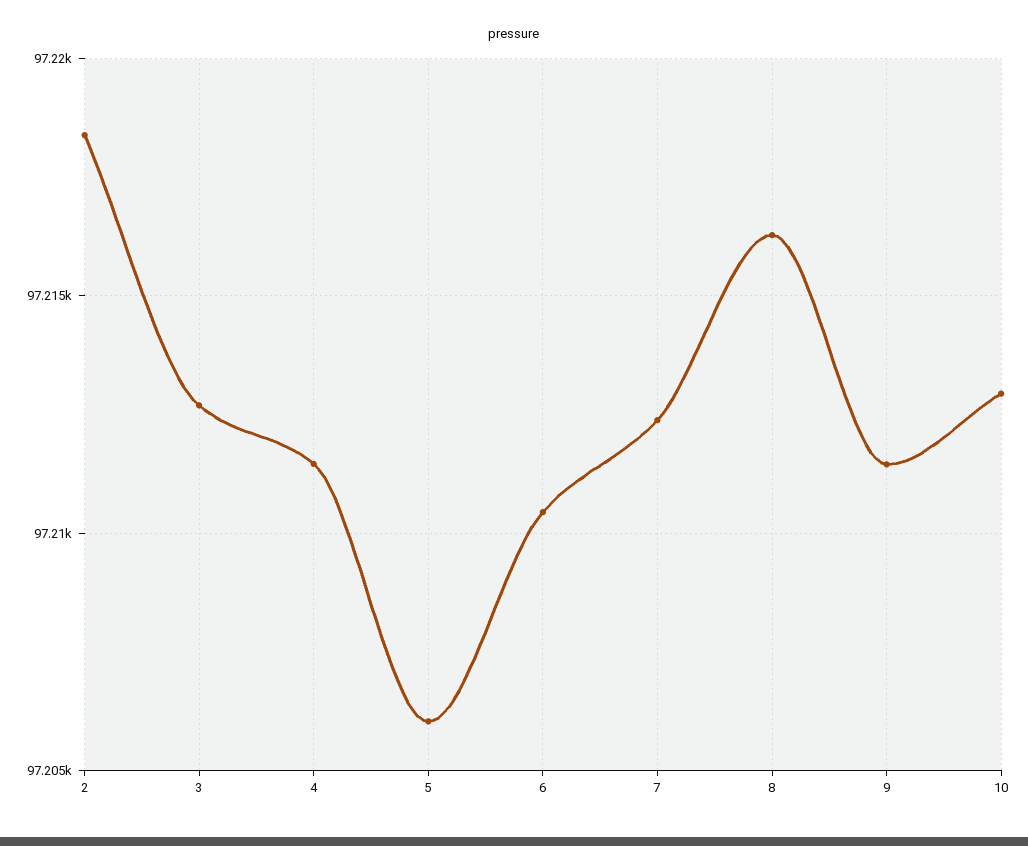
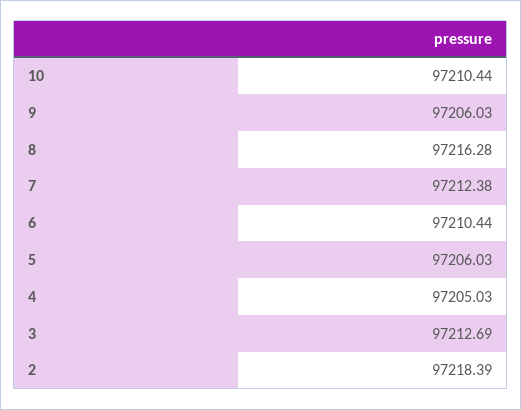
  {
    "2": 97218.39,
    "3": 97212.69,
-   "4": 97211.5,
+   "4": 97205.03,
    "5": 97206.03,
    "6": 97210.44,
    "7": 97212.38,
    "8": 97216.28,
-   "9": 97211.5,
+   "9": 97206.03,
-   "10": 97213
+   "10": 97210.44
  }

